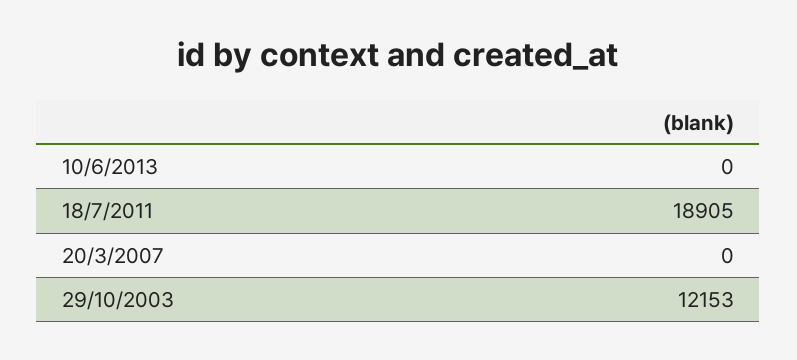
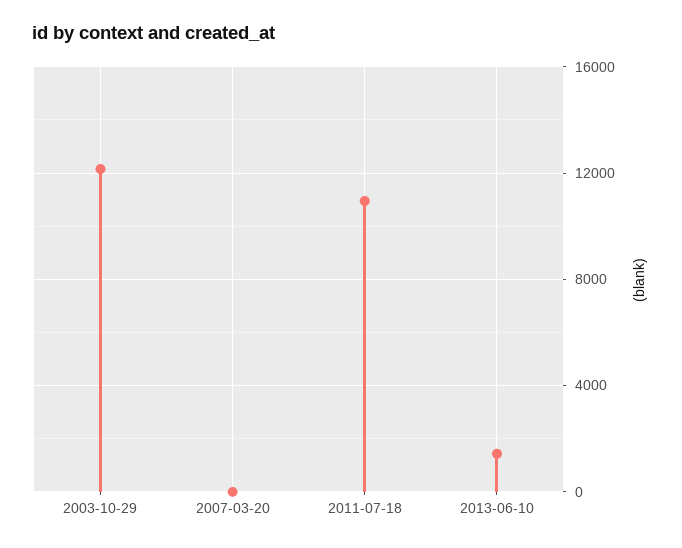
  {
-   "10/6/2013": 0,
+   "10/6/2013": 1500,
-   "18/7/2011": 18905,
+   "18/7/2011": 11000,
    "20/3/2007": 0,
    "29/10/2003": 12153
  }

